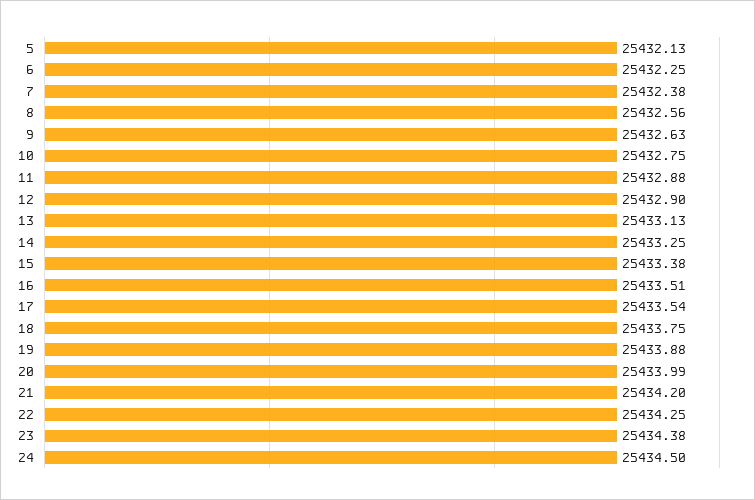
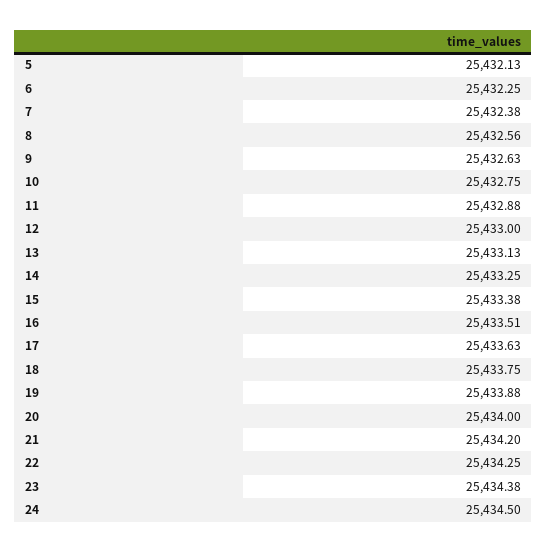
  {
    "5": 25432.13,
    "6": 25432.25,
    "7": 25432.38,
    "8": 25432.56,
    "9": 25432.63,
    "10": 25432.75,
    "11": 25432.88,
-   "12": 25432.9,
+   "12": 25433,
    "13": 25433.13,
    "14": 25433.25,
    "15": 25433.38,
    "16": 25433.51,
-   "17": 25433.54,
+   "17": 25433.63,
    "18": 25433.75,
    "19": 25433.88,
-   "20": 25433.99,
+   "20": 25434,
    "21": 25434.2,
    "22": 25434.25,
    "23": 25434.38,
    "24": 25434.5
  }

